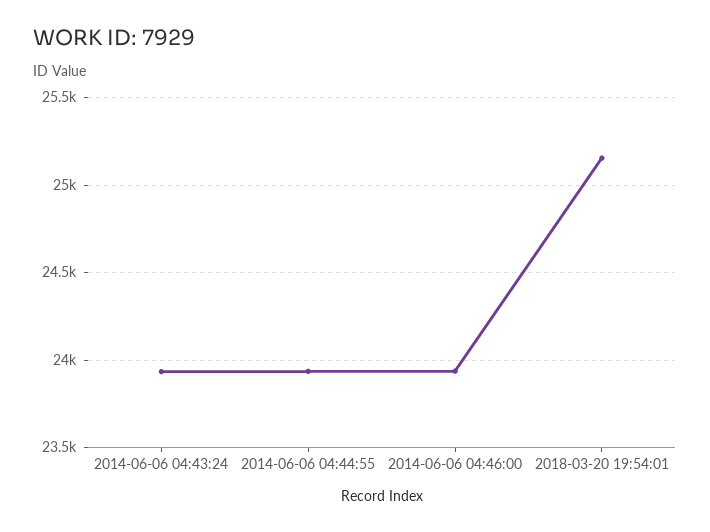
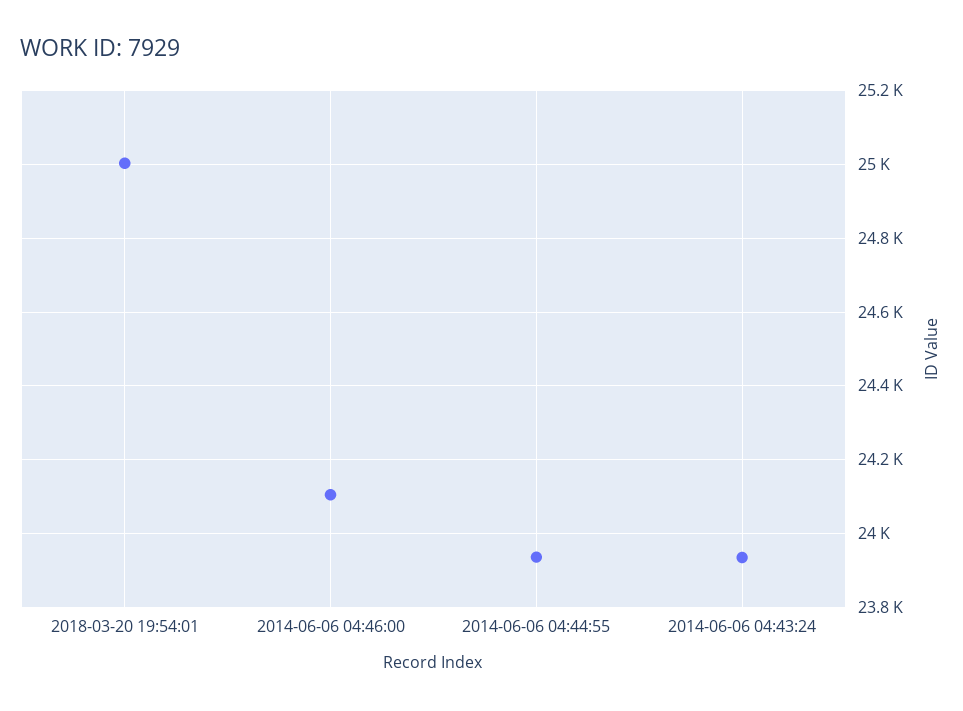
  {
    "2014-06-06 04:43:24": 23940,
    "2014-06-06 04:44:55": 23940,
-   "2014-06-06 04:46:00": 23950,
+   "2014-06-06 04:46:00": 24100,
-   "2018-03-20 19:54:01": 25150
+   "2018-03-20 19:54:01": 25000
  }

